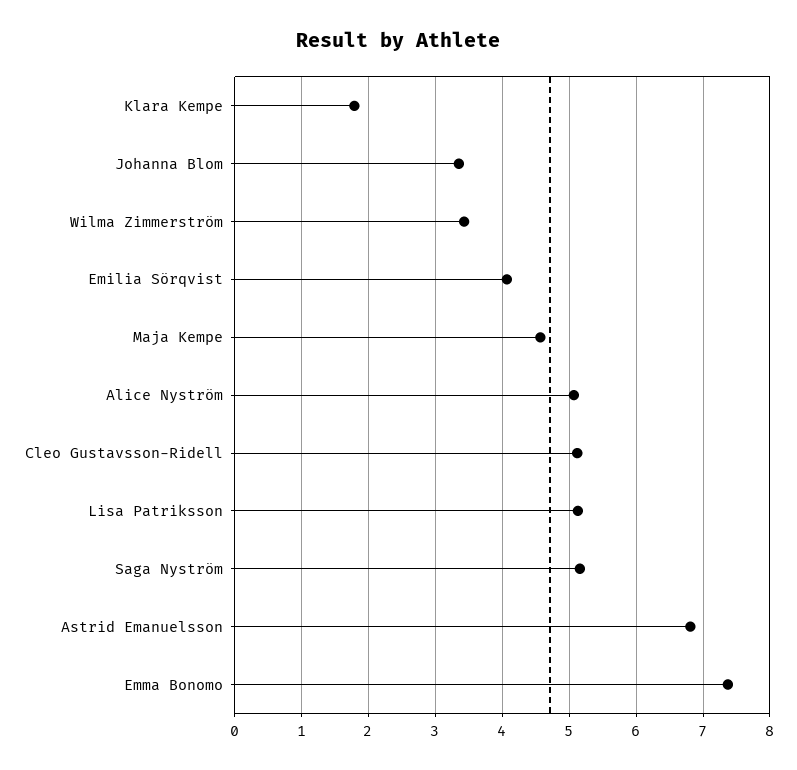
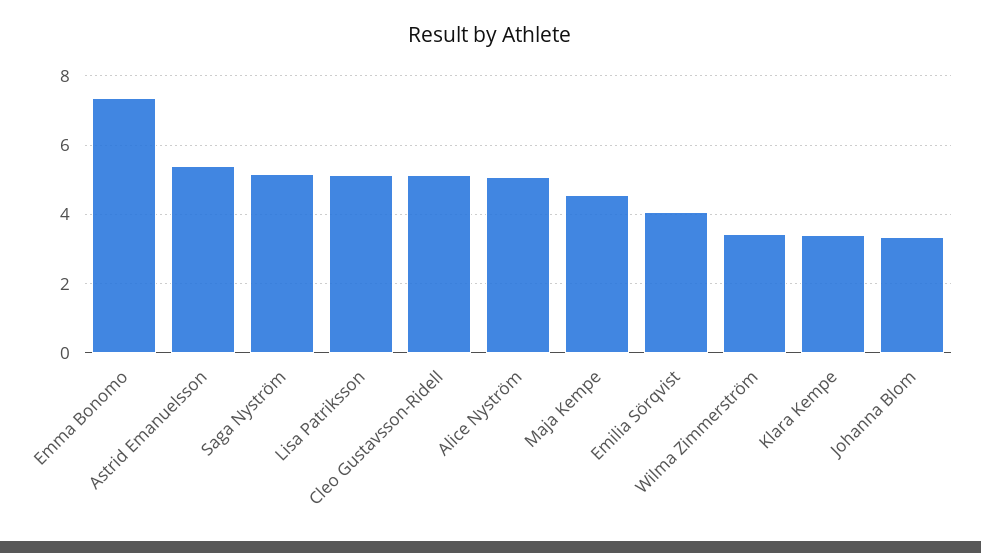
  {
-   "Klara Kempe": 1.8,
+   "Klara Kempe": 3.4,
    "Johanna Blom": 3.4,
    "Wilma Zimmerström": 3.4,
    "Emilia Sörqvist": 4.1,
    "Maja Kempe": 4.6,
    "Alice Nyström": 5.1,
    "Cleo Gustavsson-Ridell": 5.1,
    "Lisa Patriksson": 5.1,
    "Saga Nyström": 5.2,
-   "Astrid Emanuelsson": 6.8,
+   "Astrid Emanuelsson": 5.4,
    "Emma Bonomo": 7.4
  }

